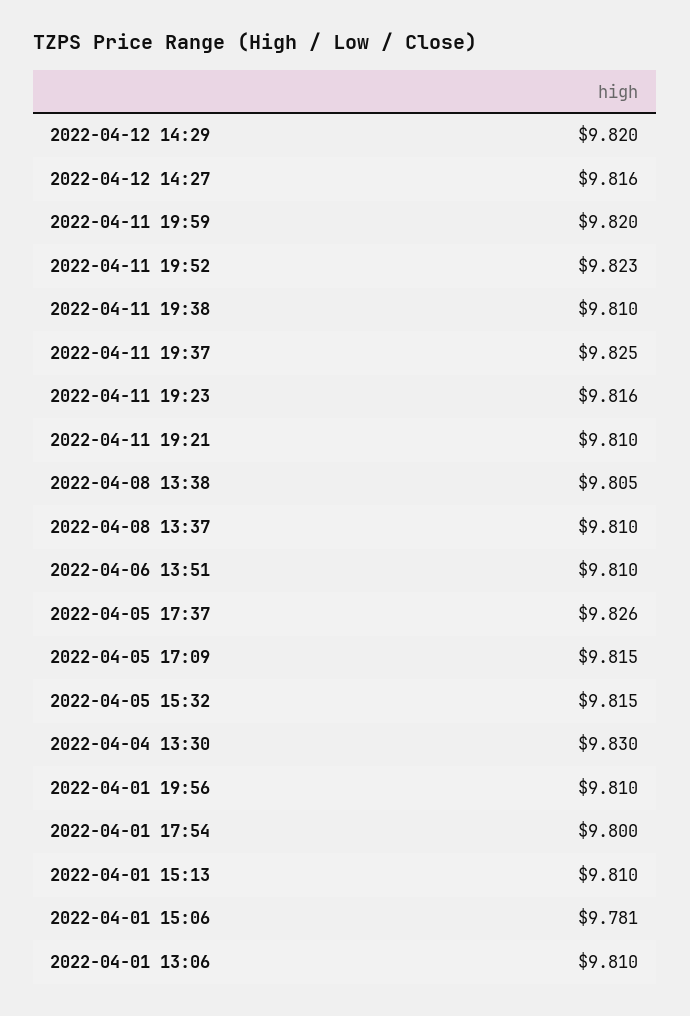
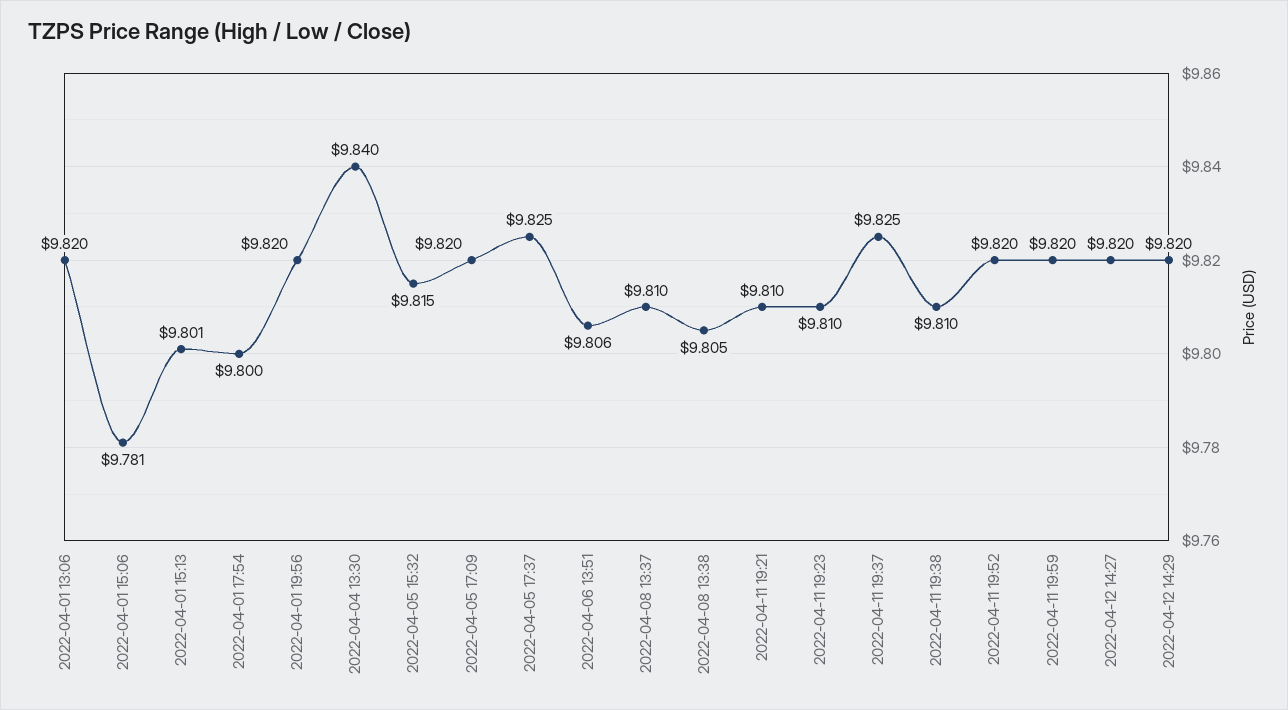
  {
    "2022-04-12 14:29": 9.82,
-   "2022-04-12 14:27": 9.816,
+   "2022-04-12 14:27": 9.82,
    "2022-04-11 19:59": 9.82,
-   "2022-04-11 19:52": 9.823,
+   "2022-04-11 19:52": 9.82,
    "2022-04-11 19:38": 9.81,
    "2022-04-11 19:37": 9.825,
-   "2022-04-11 19:23": 9.816,
+   "2022-04-11 19:23": 9.81,
    "2022-04-11 19:21": 9.81,
    "2022-04-08 13:38": 9.805,
    "2022-04-08 13:37": 9.81,
-   "2022-04-06 13:51": 9.81,
+   "2022-04-06 13:51": 9.806,
-   "2022-04-05 17:37": 9.826,
+   "2022-04-05 17:37": 9.825,
-   "2022-04-05 17:09": 9.815,
+   "2022-04-05 17:09": 9.82,
    "2022-04-05 15:32": 9.815,
-   "2022-04-04 13:30": 9.83,
+   "2022-04-04 13:30": 9.84,
-   "2022-04-01 19:56": 9.81,
+   "2022-04-01 19:56": 9.82,
    "2022-04-01 17:54": 9.8,
-   "2022-04-01 15:13": 9.81,
+   "2022-04-01 15:13": 9.801,
    "2022-04-01 15:06": 9.781,
-   "2022-04-01 13:06": 9.81
+   "2022-04-01 13:06": 9.82
  }

